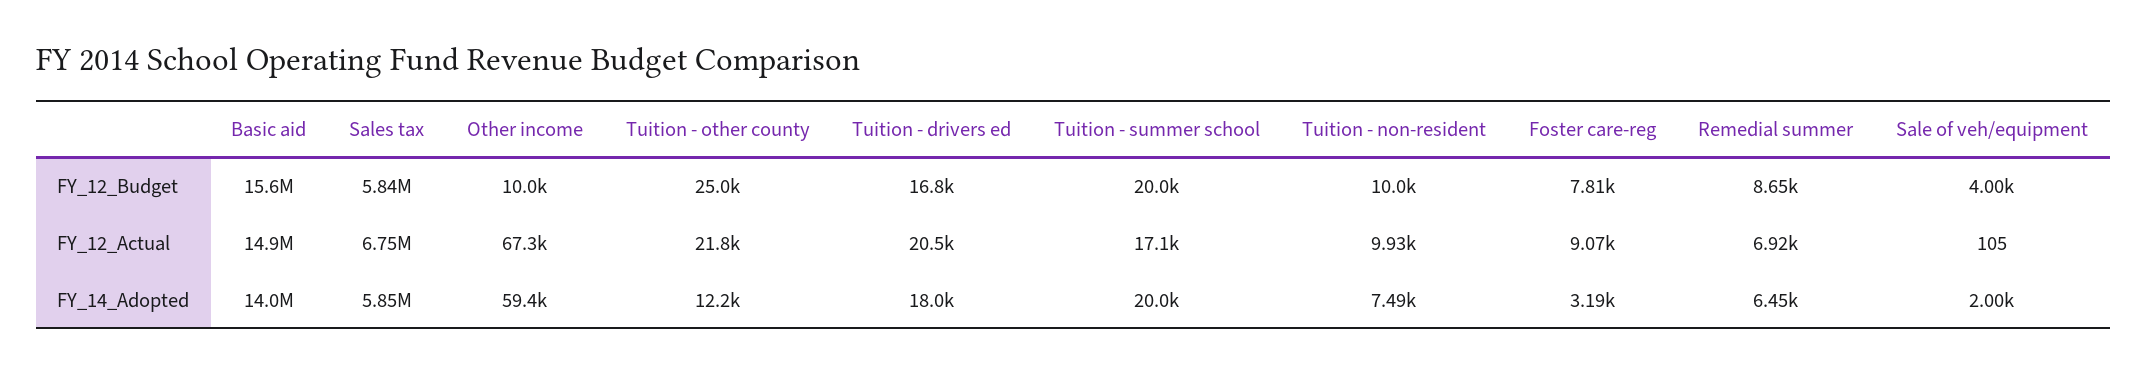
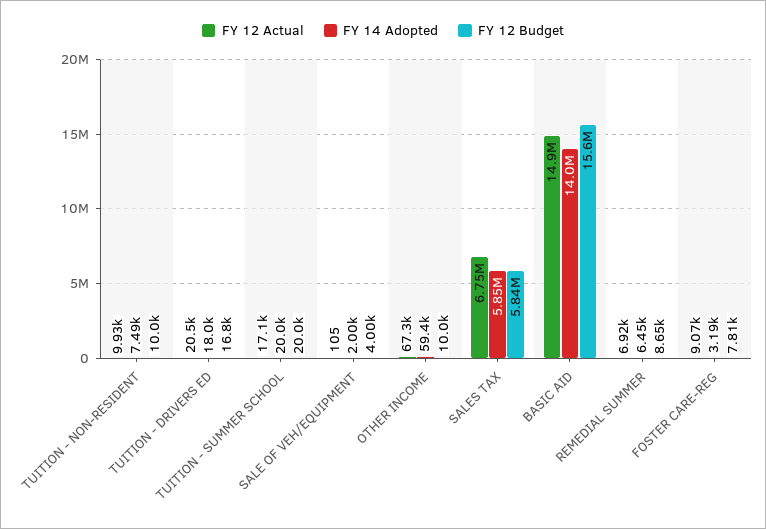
  {
    "FY_12_Budget": {
      "Basic aid": 15600000,
      "Sales tax": 5840000,
      "Other income": 10000,
-     "Tuition - other county": 25000,
      "Tuition - drivers ed": 16800,
      "Tuition - summer school": 20000,
      "Tuition - non-resident": 10000,
      "Foster care-reg": 7810,
      "Remedial summer": 8650,
      "Sale of veh/equipment": 4000
    },
    "FY_12_Actual": {
      "Basic aid": 14900000,
      "Sales tax": 6750000,
      "Other income": 67300,
-     "Tuition - other county": 21800,
      "Tuition - drivers ed": 20500,
      "Tuition - summer school": 17100,
      "Tuition - non-resident": 9930,
      "Foster care-reg": 9070,
      "Remedial summer": 6920,
      "Sale of veh/equipment": 105
    },
    "FY_14_Adopted": {
      "Basic aid": 14000000,
      "Sales tax": 5850000,
      "Other income": 59400,
-     "Tuition - other county": 12200,
      "Tuition - drivers ed": 18000,
      "Tuition - summer school": 20000,
      "Tuition - non-resident": 7490,
      "Foster care-reg": 3190,
      "Remedial summer": 6450,
      "Sale of veh/equipment": 2000
    }
  }

